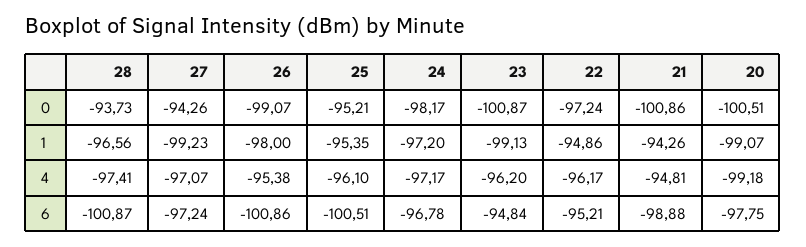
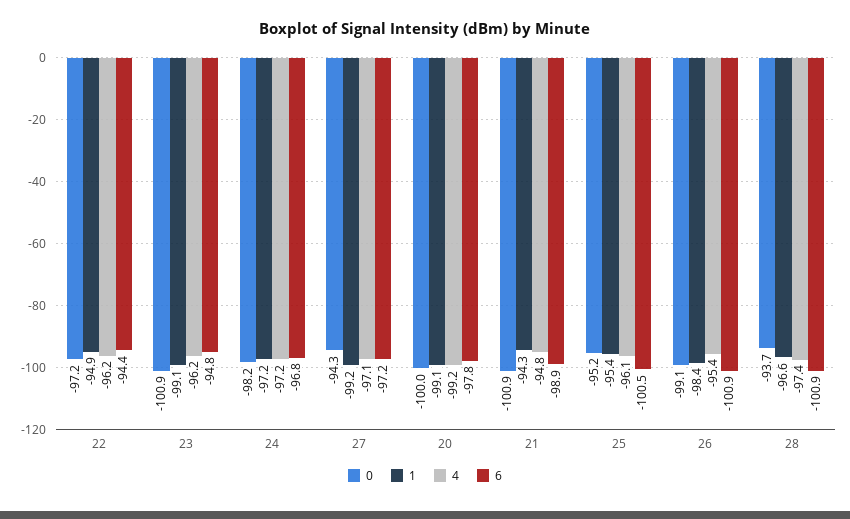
  {
    "0": {
      "28": -93.73,
      "27": -94.26,
      "26": -99.07,
      "25": -95.21,
      "24": -98.17,
      "23": -100.87,
      "22": -97.24,
      "21": -100.86,
-     "20": -100.51
+     "20": -100
    },
    "1": {
      "28": -96.56,
      "27": -99.23,
-     "26": -98,
+     "26": -98.4,
      "25": -95.35,
      "24": -97.2,
      "23": -99.13,
      "22": -94.86,
      "21": -94.26,
      "20": -99.07
    },
    "4": {
      "28": -97.41,
      "27": -97.07,
      "26": -95.38,
      "25": -96.1,
      "24": -97.17,
      "23": -96.2,
      "22": -96.17,
      "21": -94.81,
      "20": -99.18
    },
    "6": {
      "28": -100.87,
      "27": -97.24,
      "26": -100.86,
      "25": -100.51,
      "24": -96.78,
      "23": -94.84,
-     "22": -95.21,
+     "22": -94.4,
      "21": -98.88,
      "20": -97.75
    }
  }

